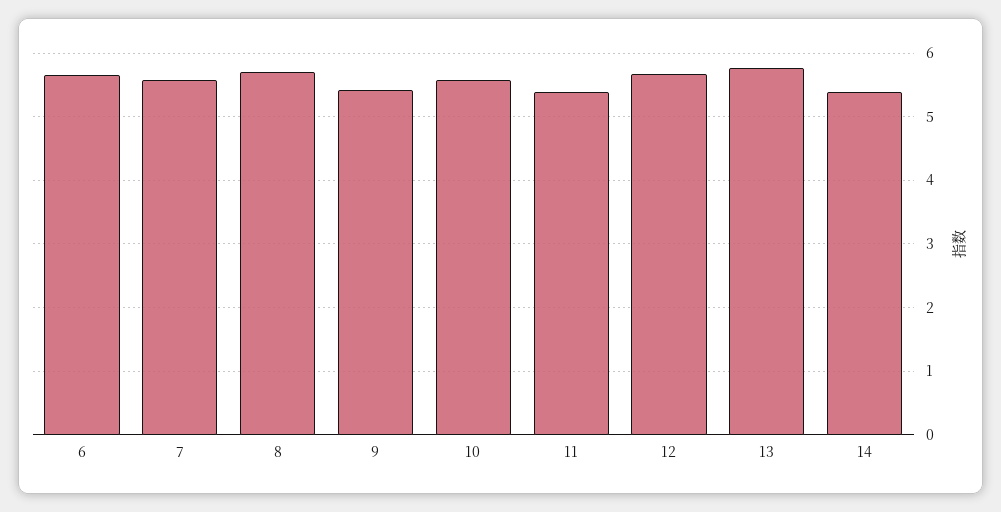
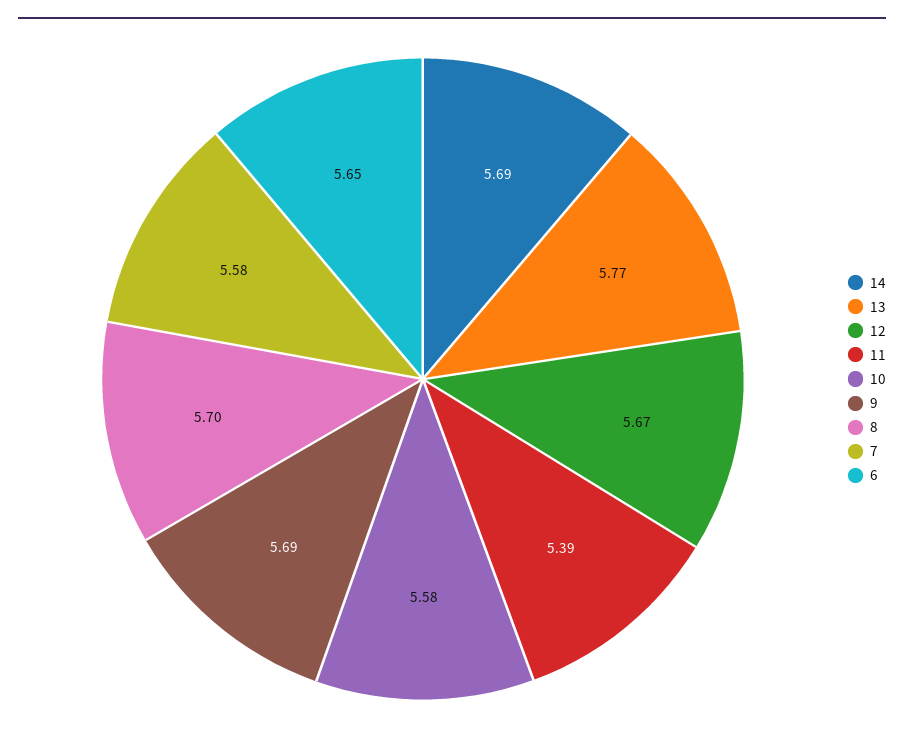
  {
    "6": 5.65,
    "7": 5.58,
    "8": 5.7,
-   "9": 5.4,
+   "9": 5.69,
    "10": 5.58,
    "11": 5.39,
    "12": 5.67,
    "13": 5.77,
-   "14": 5.4
+   "14": 5.69
  }

